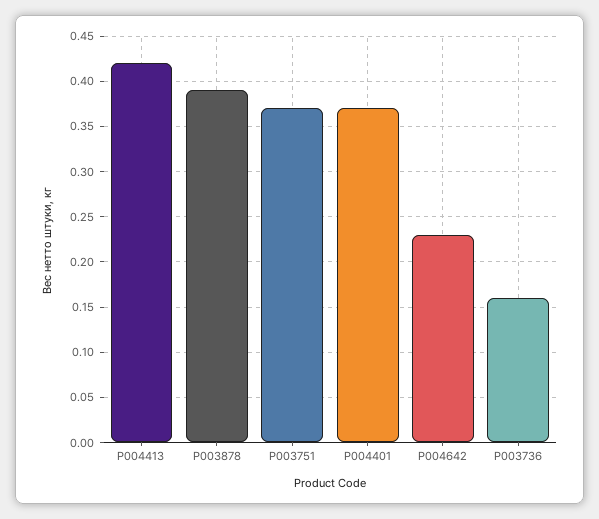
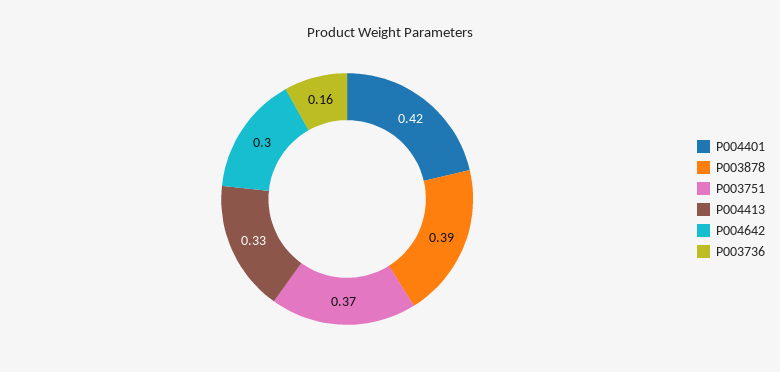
  {
-   "P004413": 0.42,
+   "P004413": 0.33,
    "P003878": 0.39,
    "P003751": 0.37,
-   "P004401": 0.37,
+   "P004401": 0.42,
-   "P004642": 0.23,
+   "P004642": 0.3,
    "P003736": 0.16
  }

